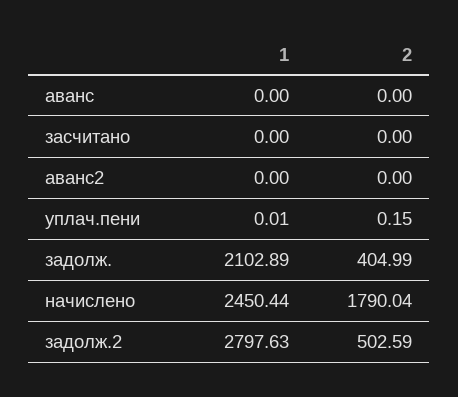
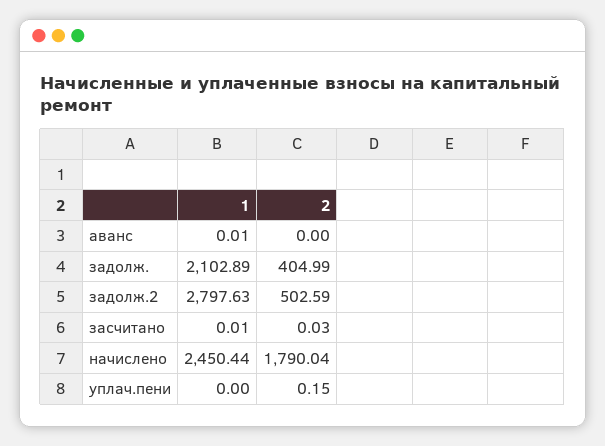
  {
    "1": {
-     "аванс": 0,
+     "аванс": 0.01,
-     "засчитано": 0,
+     "засчитано": 0.01,
-     "аванс2": 0,
-     "уплач.пени": 0.01,
+     "уплач.пени": 0,
      "задолж.": 2102.89,
      "начислено": 2450.44,
      "задолж.2": 2797.63
    },
    "2": {
      "аванс": 0,
-     "засчитано": 0,
+     "засчитано": 0.03,
-     "аванс2": 0,
      "уплач.пени": 0.15,
      "задолж.": 404.99,
      "начислено": 1790.04,
      "задолж.2": 502.59
    }
  }

